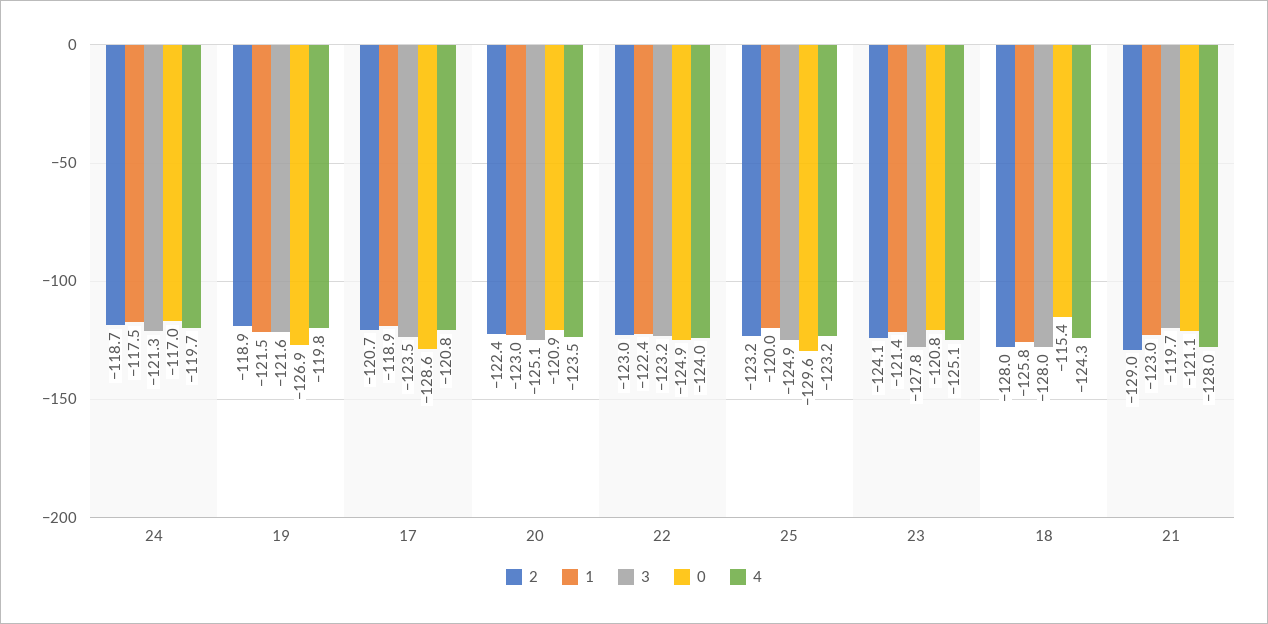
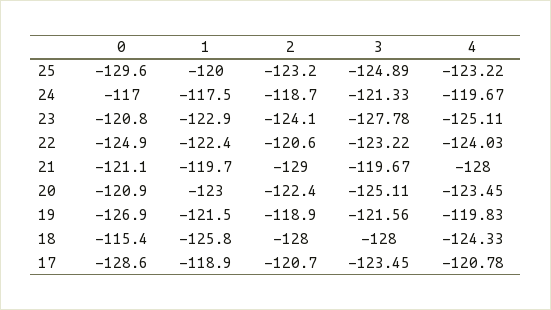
  {
    "2": {
      "24": -118.7,
      "19": -118.9,
      "17": -120.7,
      "20": -122.4,
-     "22": -123,
+     "22": -120.6,
      "25": -123.2,
      "23": -124.1,
      "18": -128,
      "21": -129
    },
    "1": {
      "24": -117.5,
      "19": -121.5,
      "17": -118.9,
      "20": -123,
      "22": -122.4,
      "25": -120,
-     "23": -121.4,
+     "23": -122.9,
      "18": -125.8,
-     "21": -123
+     "21": -119.7
    },
    "3": {
      "24": -121.33,
      "19": -121.56,
      "17": -123.45,
      "20": -125.11,
      "22": -123.22,
      "25": -124.89,
      "23": -127.78,
      "18": -128,
      "21": -119.67
    },
    "0": {
      "24": -117,
      "19": -126.9,
      "17": -128.6,
      "20": -120.9,
      "22": -124.9,
      "25": -129.6,
      "23": -120.8,
      "18": -115.4,
      "21": -121.1
    },
    "4": {
      "24": -119.67,
      "19": -119.83,
      "17": -120.78,
      "20": -123.45,
      "22": -124.03,
      "25": -123.22,
      "23": -125.11,
      "18": -124.33,
      "21": -128
    }
  }

